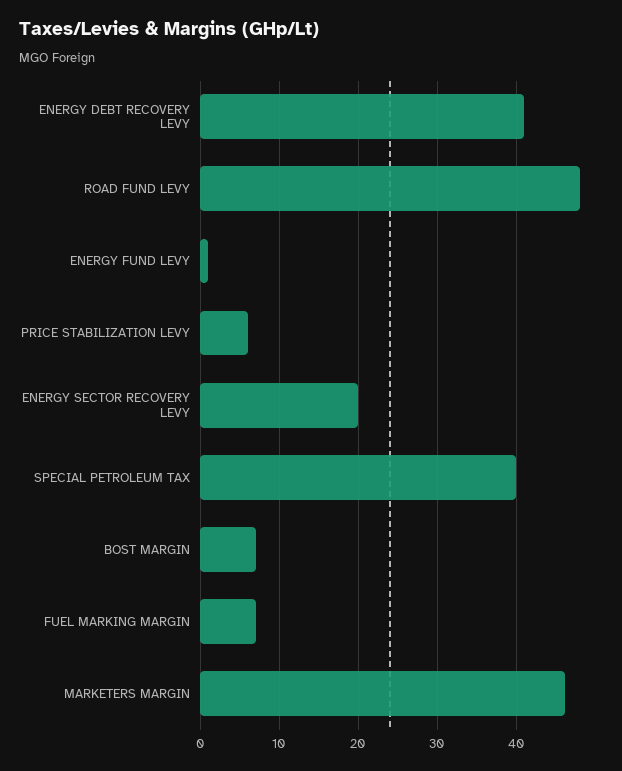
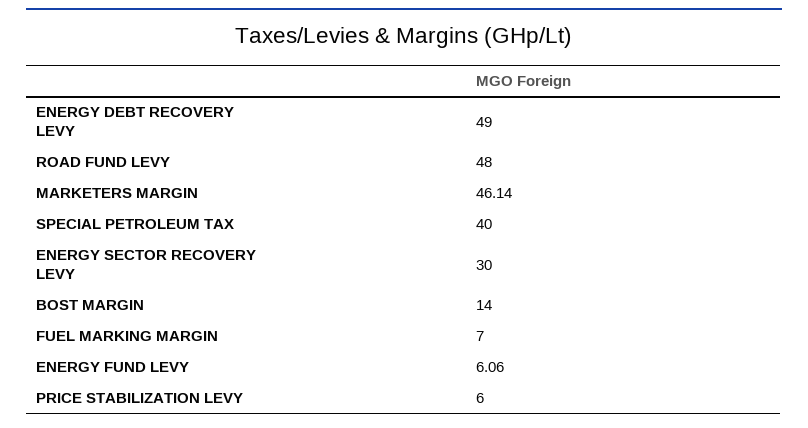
  {
-   "ENERGY DEBT RECOVERY LEVY": 41,
+   "ENERGY DEBT RECOVERY LEVY": 49,
    "ROAD FUND LEVY": 48,
-   "ENERGY FUND LEVY": 1,
+   "ENERGY FUND LEVY": 6.06,
    "PRICE STABILIZATION LEVY": 6,
-   "ENERGY SECTOR RECOVERY LEVY": 20,
+   "ENERGY SECTOR RECOVERY LEVY": 30,
    "SPECIAL PETROLEUM TAX": 40,
-   "BOST MARGIN": 7,
+   "BOST MARGIN": 14,
    "FUEL MARKING MARGIN": 7,
    "MARKETERS MARGIN": 46.14
  }

